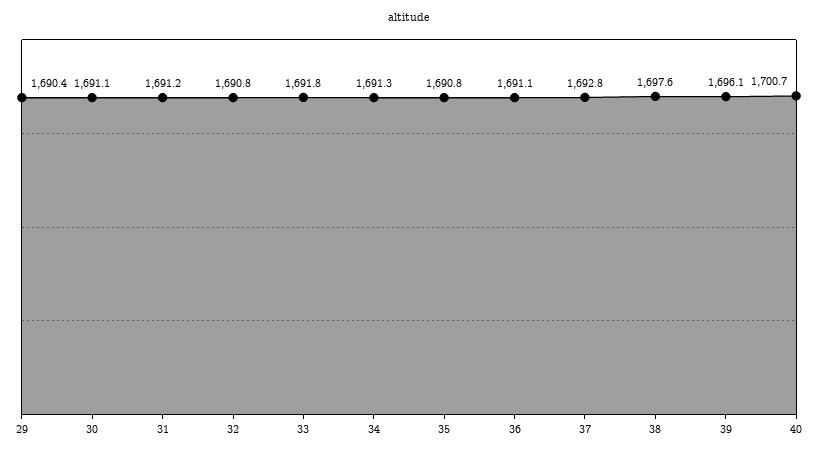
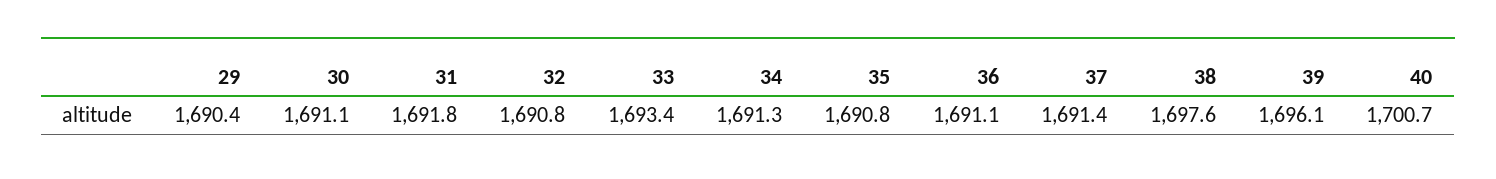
  {
    "29": 1690.4,
    "30": 1691.1,
-   "31": 1691.2,
+   "31": 1691.8,
    "32": 1690.8,
-   "33": 1691.8,
+   "33": 1693.4,
    "34": 1691.3,
    "35": 1690.8,
    "36": 1691.1,
-   "37": 1692.8,
+   "37": 1691.4,
    "38": 1697.6,
    "39": 1696.1,
    "40": 1700.7
  }

